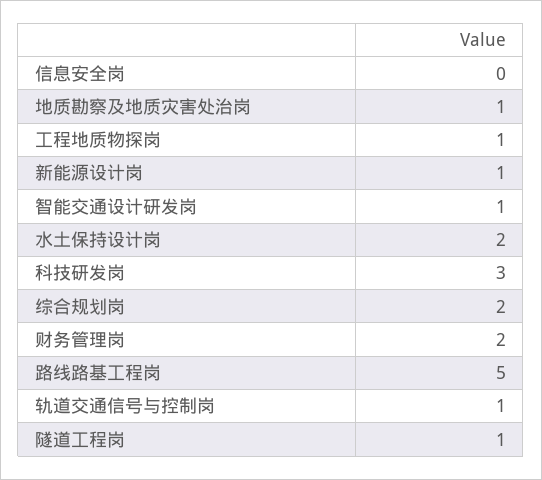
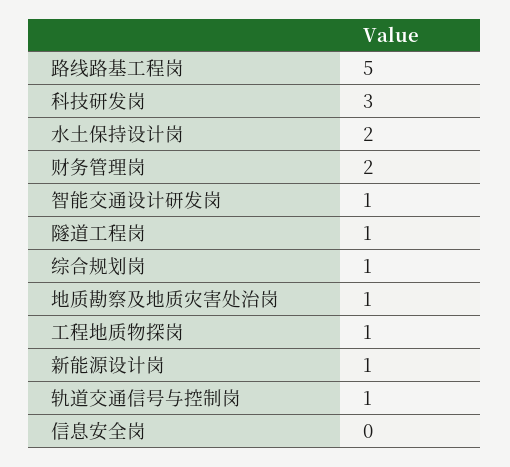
  {
    "信息安全岗": 0,
    "地质勘察及地质灾害处治岗": 1,
    "工程地质物探岗": 1,
    "新能源设计岗": 1,
    "智能交通设计研发岗": 1,
    "水土保持设计岗": 2,
    "科技研发岗": 3,
-   "综合规划岗": 2,
+   "综合规划岗": 1,
    "财务管理岗": 2,
    "路线路基工程岗": 5,
    "轨道交通信号与控制岗": 1,
    "隧道工程岗": 1
  }

